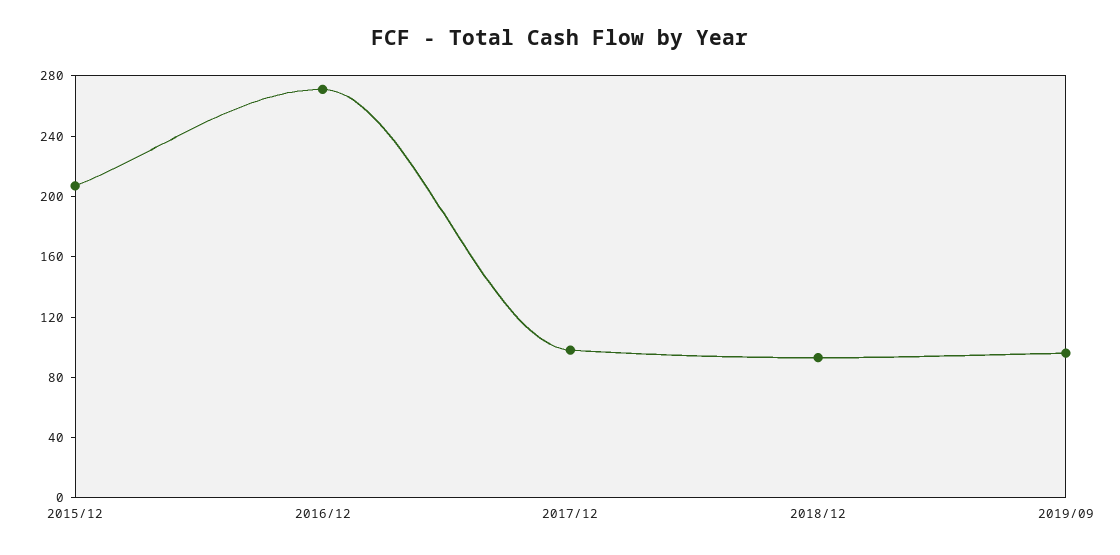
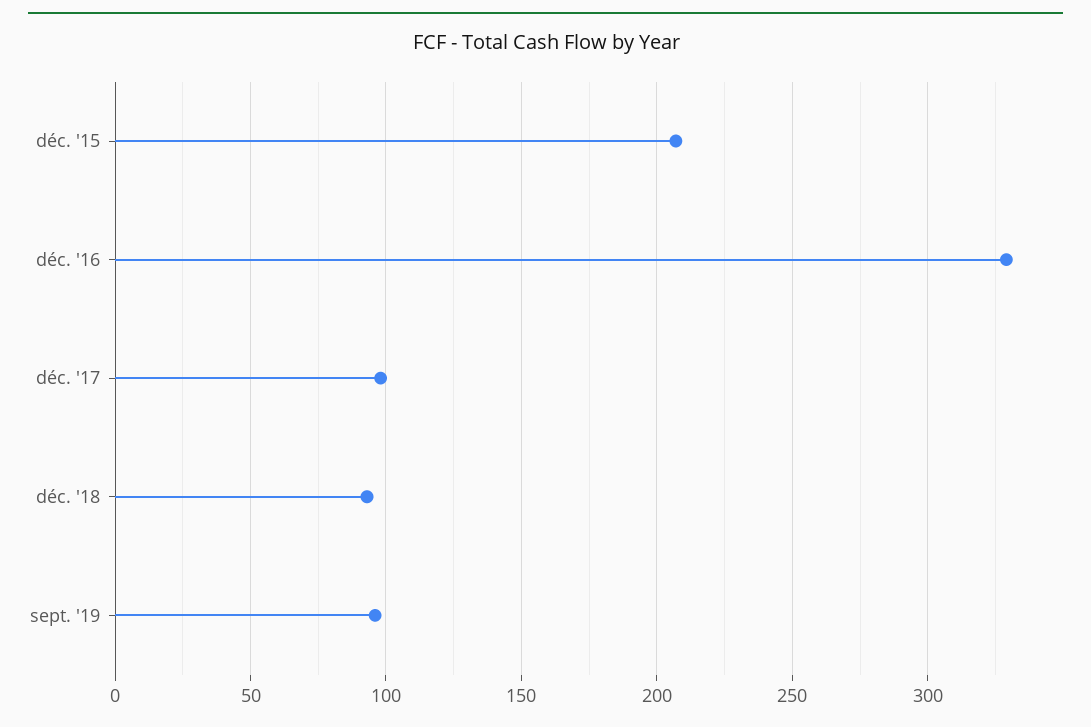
  {
    "2015/12": 205,
-   "2016/12": 270,
+   "2016/12": 330,
    "2017/12": 100,
    "2018/12": 95,
    "2019/09": 95
  }

